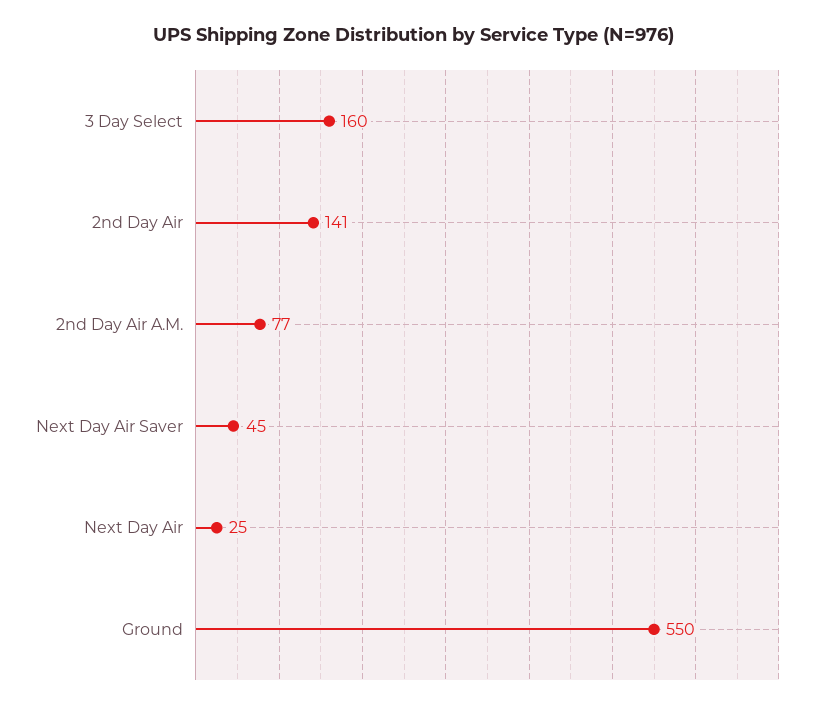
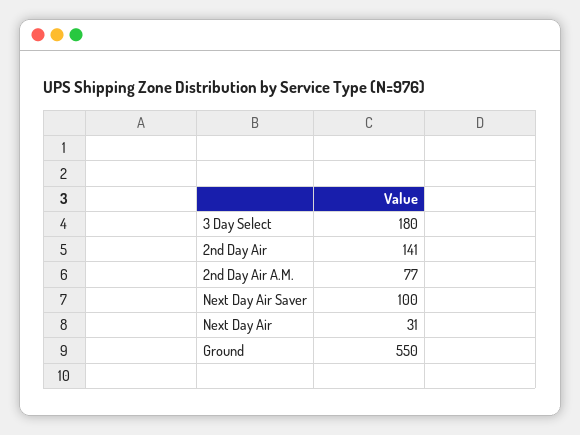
  {
-   "3 Day Select": 160,
+   "3 Day Select": 180,
    "2nd Day Air": 141,
    "2nd Day Air A.M.": 77,
-   "Next Day Air Saver": 45,
+   "Next Day Air Saver": 100,
-   "Next Day Air": 25,
+   "Next Day Air": 31,
    "Ground": 550
  }

